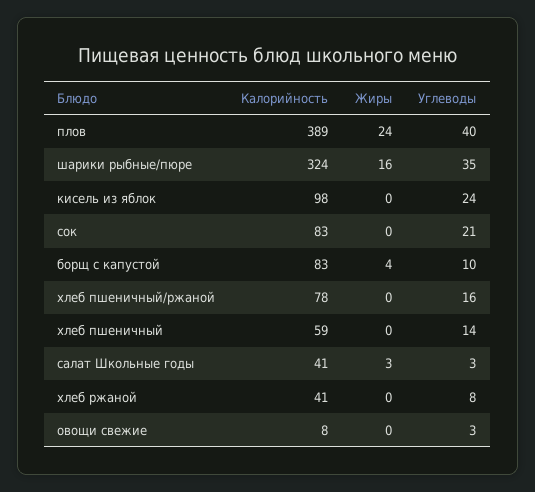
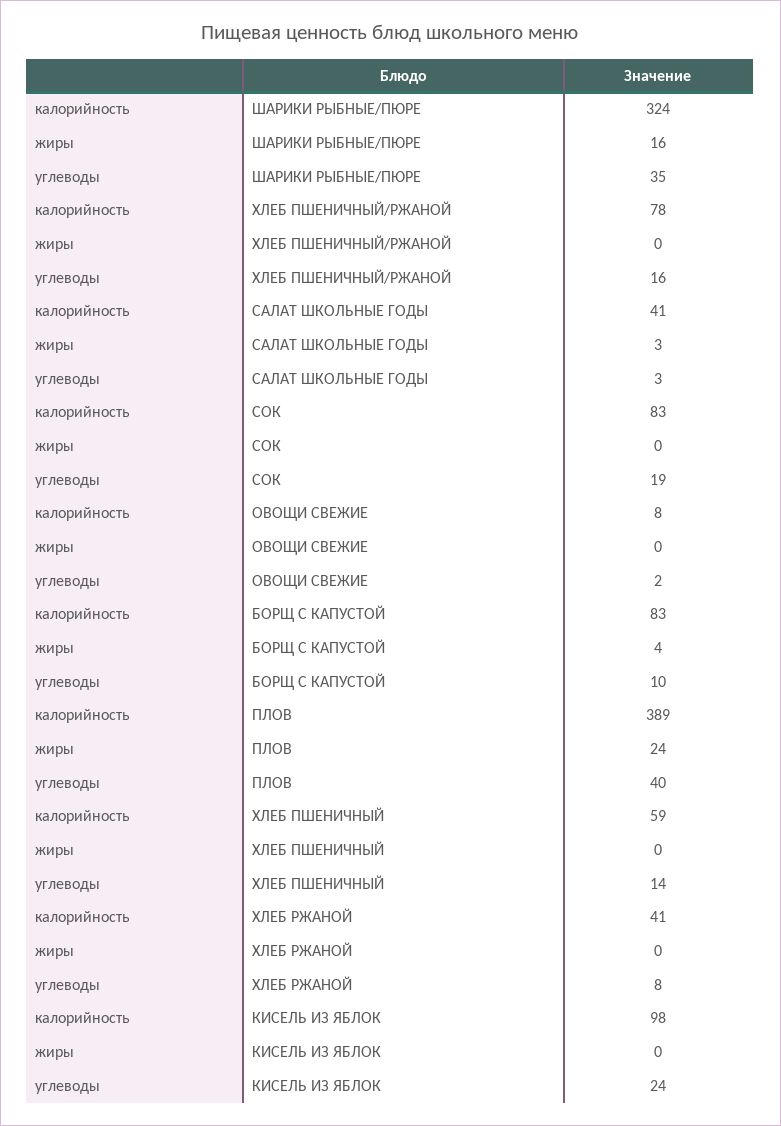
  {
    "Калорийность": {
      "плов": 389,
      "шарики рыбные/пюре": 324,
      "кисель из яблок": 98,
      "сок": 83,
      "борщ с капустой": 83,
      "хлеб пшеничный/ржаной": 78,
      "хлеб пшеничный": 59,
      "салат Школьные годы": 41,
      "хлеб ржаной": 41,
      "овощи свежие": 8
    },
    "Жиры": {
      "плов": 24,
      "шарики рыбные/пюре": 16,
      "кисель из яблок": 0,
      "сок": 0,
      "борщ с капустой": 4,
      "хлеб пшеничный/ржаной": 0,
      "хлеб пшеничный": 0,
      "салат Школьные годы": 3,
      "хлеб ржаной": 0,
      "овощи свежие": 0
    },
    "Углеводы": {
      "плов": 40,
      "шарики рыбные/пюре": 35,
      "кисель из яблок": 24,
-     "сок": 21,
+     "сок": 19,
      "борщ с капустой": 10,
      "хлеб пшеничный/ржаной": 16,
      "хлеб пшеничный": 14,
      "салат Школьные годы": 3,
      "хлеб ржаной": 8,
-     "овощи свежие": 3
+     "овощи свежие": 2
    }
  }

